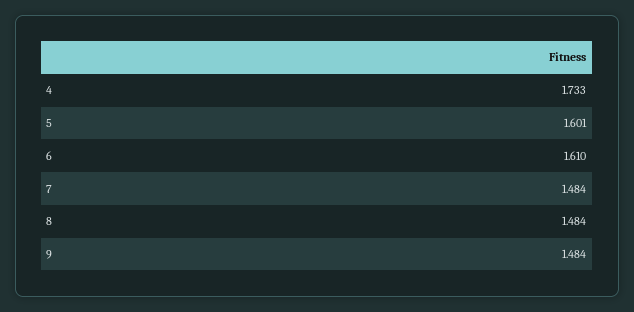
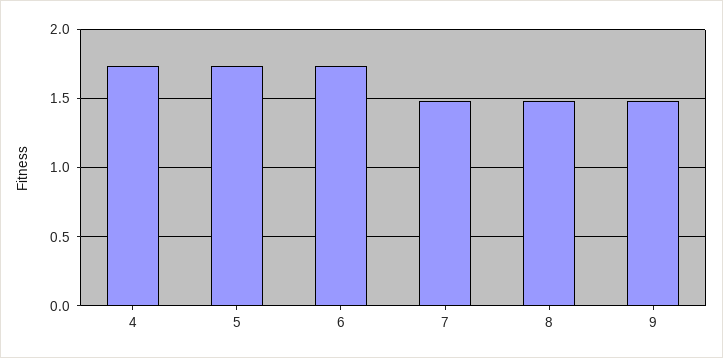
  {
    "4": 1.733,
-   "5": 1.601,
+   "5": 1.75,
-   "6": 1.61,
+   "6": 1.75,
    "7": 1.484,
    "8": 1.484,
    "9": 1.484
  }

